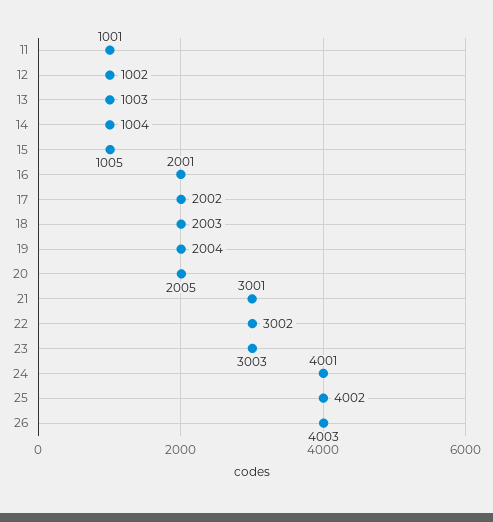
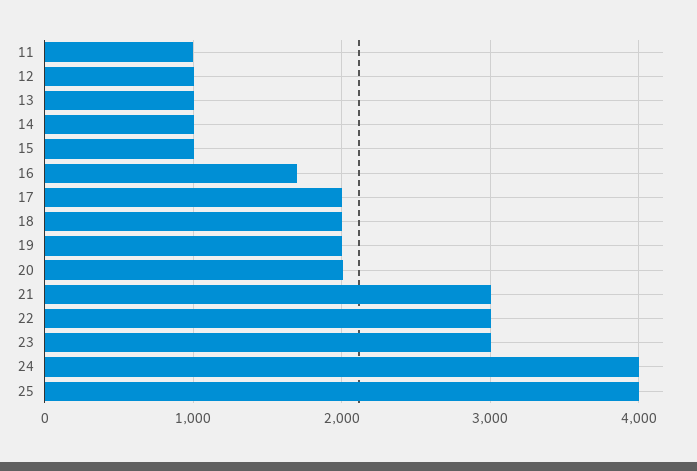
  {
    "11": 1001,
    "12": 1002,
    "13": 1003,
    "14": 1004,
    "15": 1005,
-   "16": 2001,
+   "16": 1700,
    "17": 2002,
    "18": 2003,
    "19": 2004,
    "20": 2005,
    "21": 3001,
    "22": 3002,
    "23": 3003,
    "24": 4001,
-   "25": 4002,
+   "25": 4002
-   "26": 4003
  }

